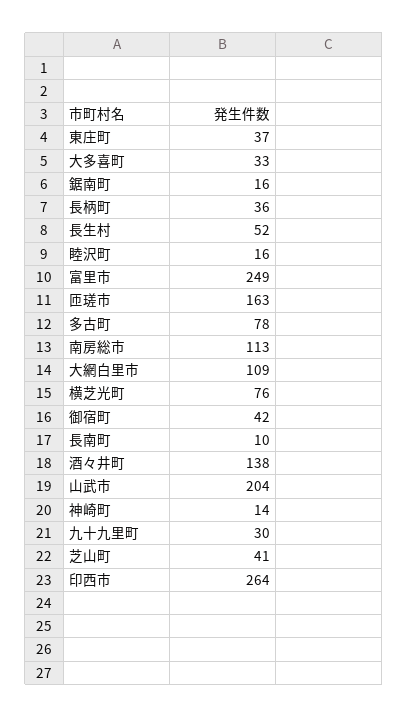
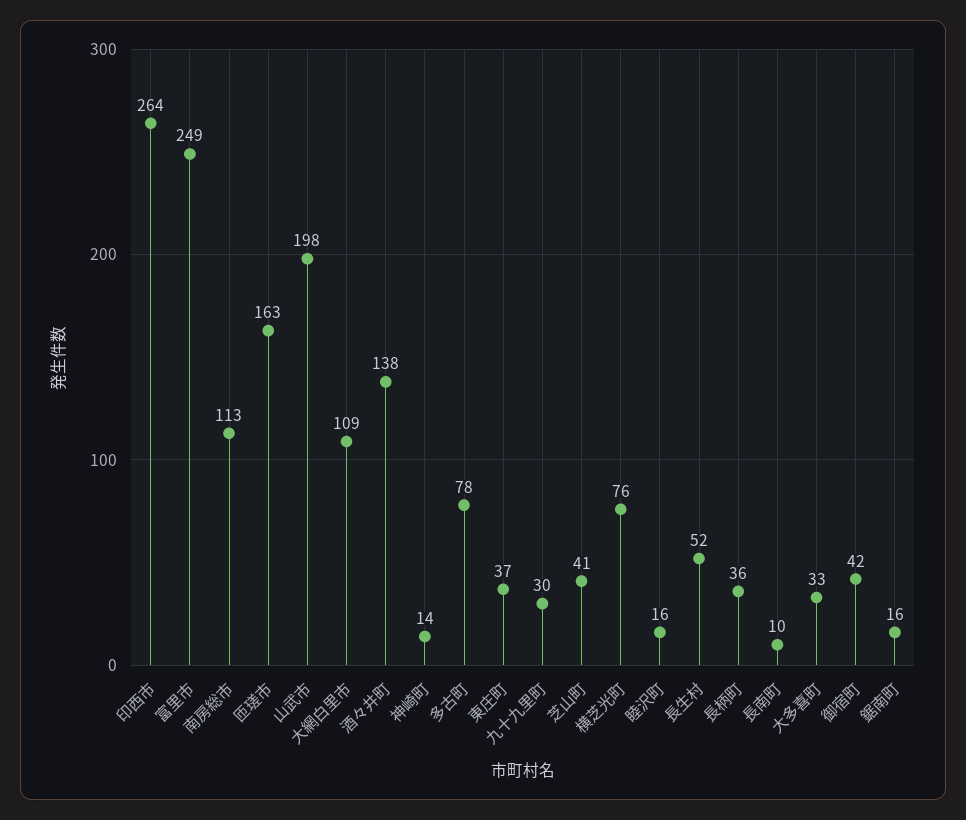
  {
    "東庄町": 37,
    "大多喜町": 33,
    "鋸南町": 16,
    "長柄町": 36,
    "長生村": 52,
    "睦沢町": 16,
    "富里市": 249,
    "匝瑳市": 163,
    "多古町": 78,
    "南房総市": 113,
    "大網白里市": 109,
    "横芝光町": 76,
    "御宿町": 42,
    "長南町": 10,
    "酒々井町": 138,
-   "山武市": 204,
+   "山武市": 198,
    "神崎町": 14,
    "九十九里町": 30,
    "芝山町": 41,
    "印西市": 264
  }

